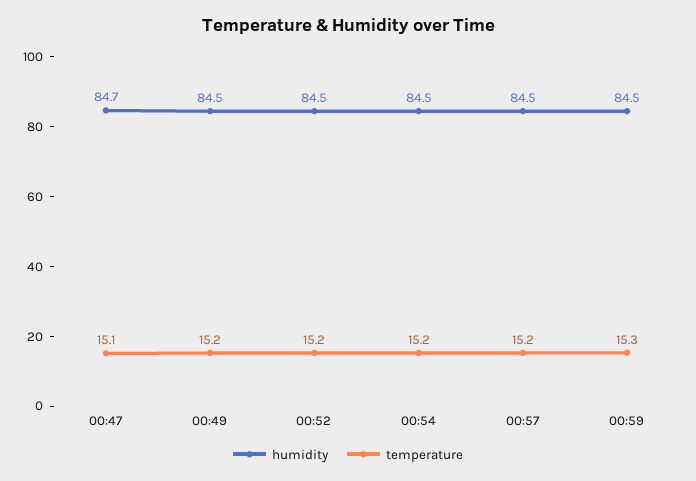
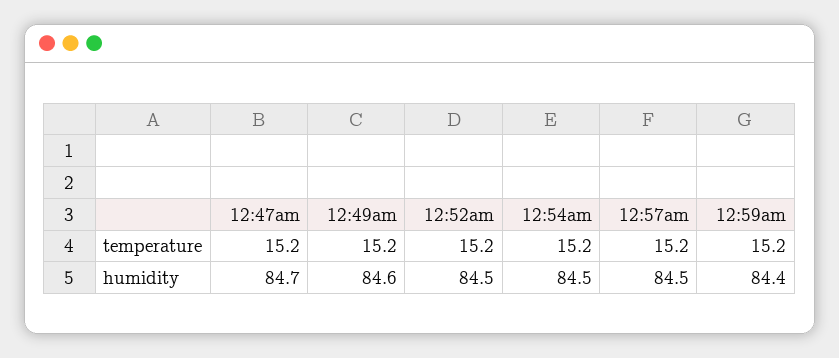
  {
    "humidity": {
      "00:47": 84.7,
-     "00:49": 84.5,
+     "00:49": 84.6,
      "00:52": 84.5,
      "00:54": 84.5,
      "00:57": 84.5,
-     "00:59": 84.5
+     "00:59": 84.4
    },
    "temperature": {
-     "00:47": 15.1,
+     "00:47": 15.2,
      "00:49": 15.2,
      "00:52": 15.2,
      "00:54": 15.2,
      "00:57": 15.2,
-     "00:59": 15.3
+     "00:59": 15.2
    }
  }

